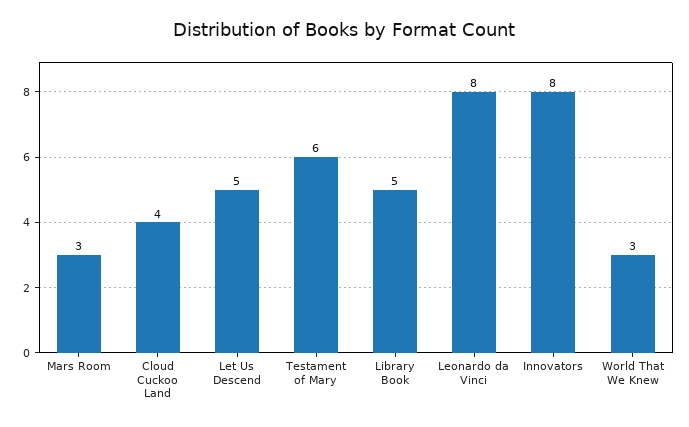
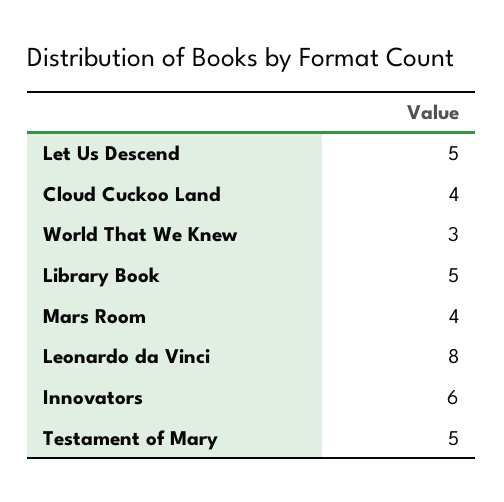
  {
-   "Mars Room": 3,
+   "Mars Room": 4,
    "Cloud Cuckoo Land": 4,
    "Let Us Descend": 5,
-   "Testament of Mary": 6,
+   "Testament of Mary": 5,
    "Library Book": 5,
    "Leonardo da Vinci": 8,
-   "Innovators": 8,
+   "Innovators": 6,
    "World That We Knew": 3
  }

